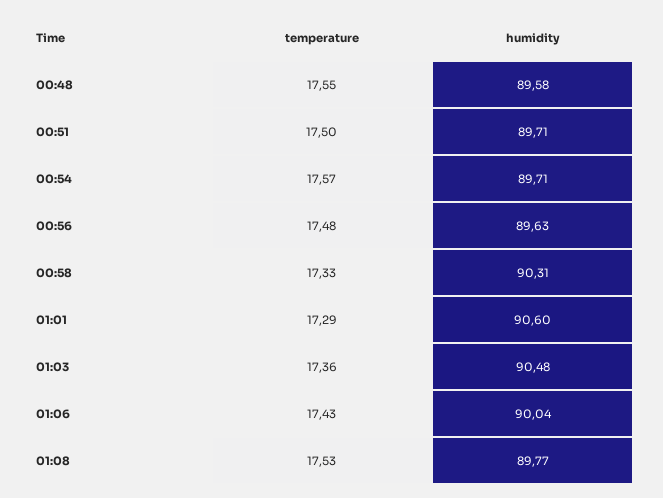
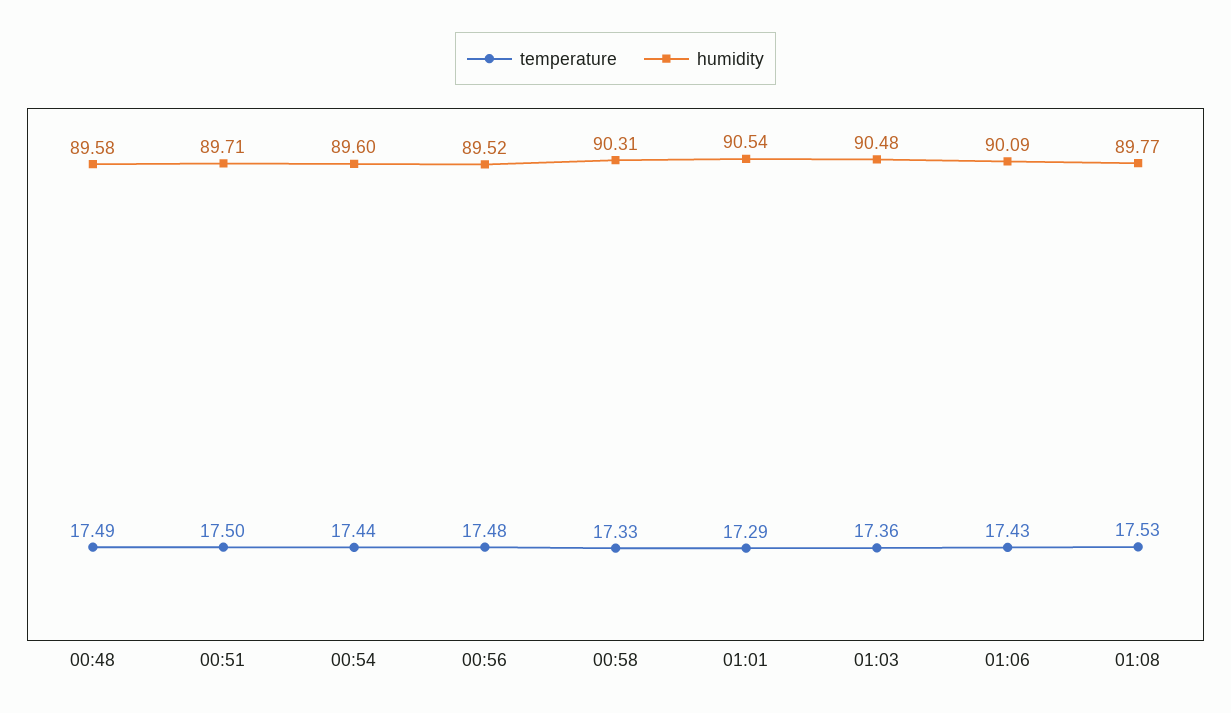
  {
    "temperature": {
-     "00:48": 17.55,
+     "00:48": 17.49,
      "00:51": 17.5,
-     "00:54": 17.57,
+     "00:54": 17.44,
      "00:56": 17.48,
      "00:58": 17.33,
      "01:01": 17.29,
      "01:03": 17.36,
      "01:06": 17.43,
      "01:08": 17.53
    },
    "humidity": {
      "00:48": 89.58,
      "00:51": 89.71,
-     "00:54": 89.71,
+     "00:54": 89.6,
-     "00:56": 89.63,
+     "00:56": 89.52,
      "00:58": 90.31,
-     "01:01": 90.6,
+     "01:01": 90.54,
      "01:03": 90.48,
-     "01:06": 90.04,
+     "01:06": 90.09,
      "01:08": 89.77
    }
  }

